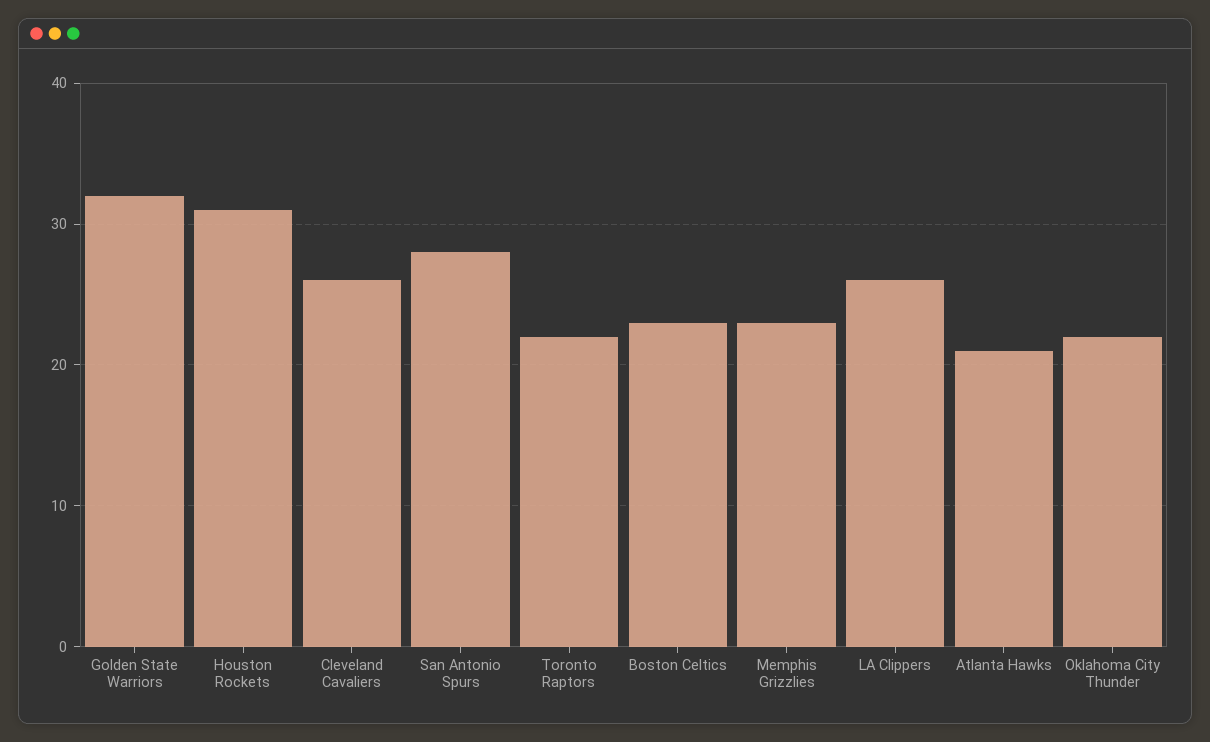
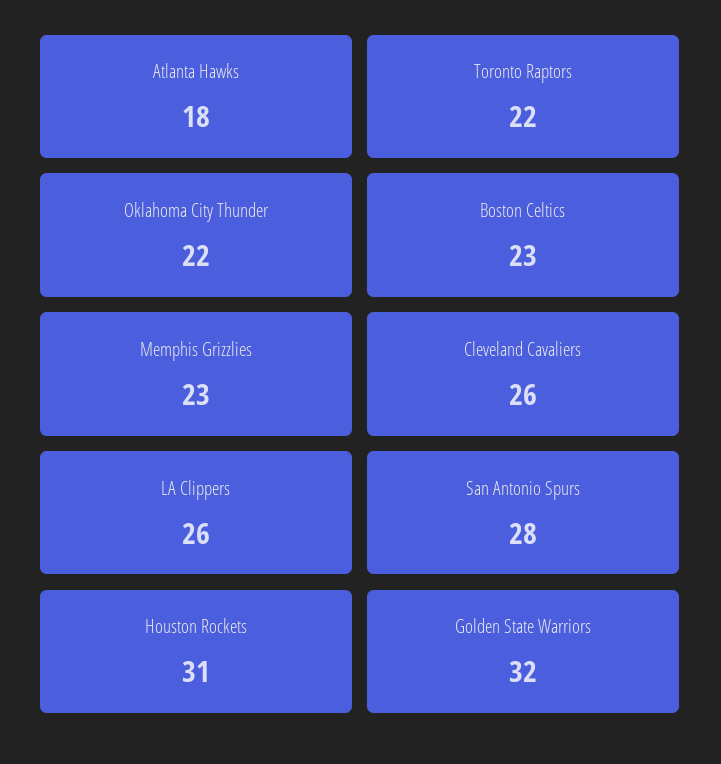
  {
    "Golden State Warriors": 32,
    "Houston Rockets": 31,
    "Cleveland Cavaliers": 26,
    "San Antonio Spurs": 28,
    "Toronto Raptors": 22,
    "Boston Celtics": 23,
    "Memphis Grizzlies": 23,
    "LA Clippers": 26,
-   "Atlanta Hawks": 21,
+   "Atlanta Hawks": 18,
    "Oklahoma City Thunder": 22
  }

